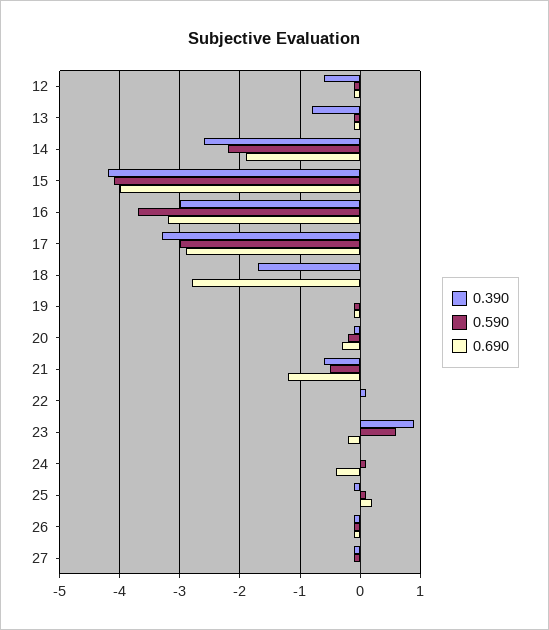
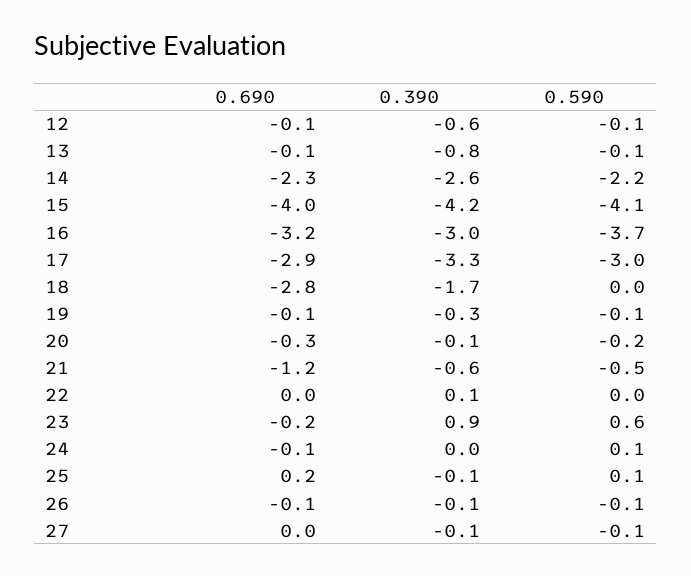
  {
    "0.390": {
      "12": -0.6,
      "13": -0.8,
      "14": -2.6,
      "15": -4.2,
      "16": -3,
      "17": -3.3,
      "18": -1.7,
-     "19": 0,
+     "19": -0.3,
      "20": -0.1,
      "21": -0.6,
      "22": 0.1,
      "23": 0.9,
      "24": 0,
      "25": -0.1,
      "26": -0.1,
      "27": -0.1
    },
    "0.590": {
      "12": -0.1,
      "13": -0.1,
      "14": -2.2,
      "15": -4.1,
      "16": -3.7,
      "17": -3,
      "18": 0,
      "19": -0.1,
      "20": -0.2,
      "21": -0.5,
      "22": 0,
      "23": 0.6,
      "24": 0.1,
      "25": 0.1,
      "26": -0.1,
      "27": -0.1
    },
    "0.690": {
      "12": -0.1,
      "13": -0.1,
-     "14": -1.9,
+     "14": -2.3,
      "15": -4,
      "16": -3.2,
      "17": -2.9,
      "18": -2.8,
      "19": -0.1,
      "20": -0.3,
      "21": -1.2,
      "22": 0,
      "23": -0.2,
-     "24": -0.4,
+     "24": -0.1,
      "25": 0.2,
      "26": -0.1,
      "27": 0
    }
  }

